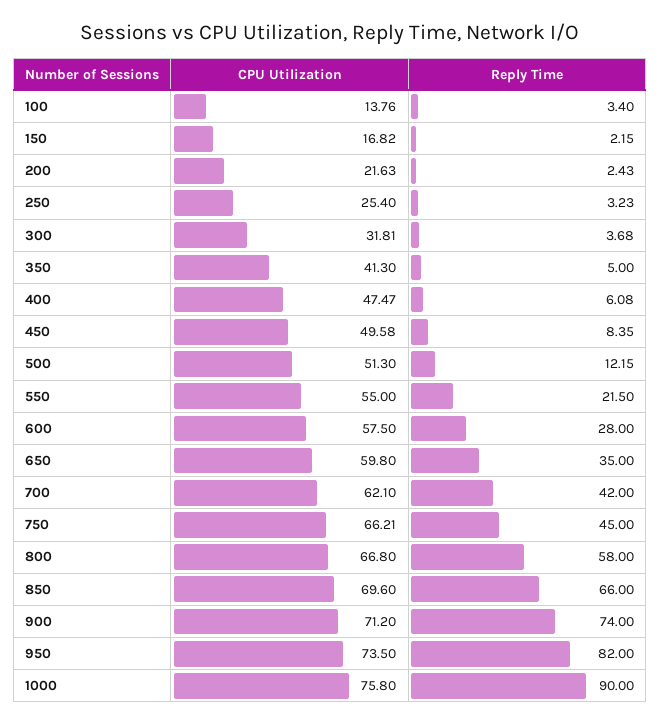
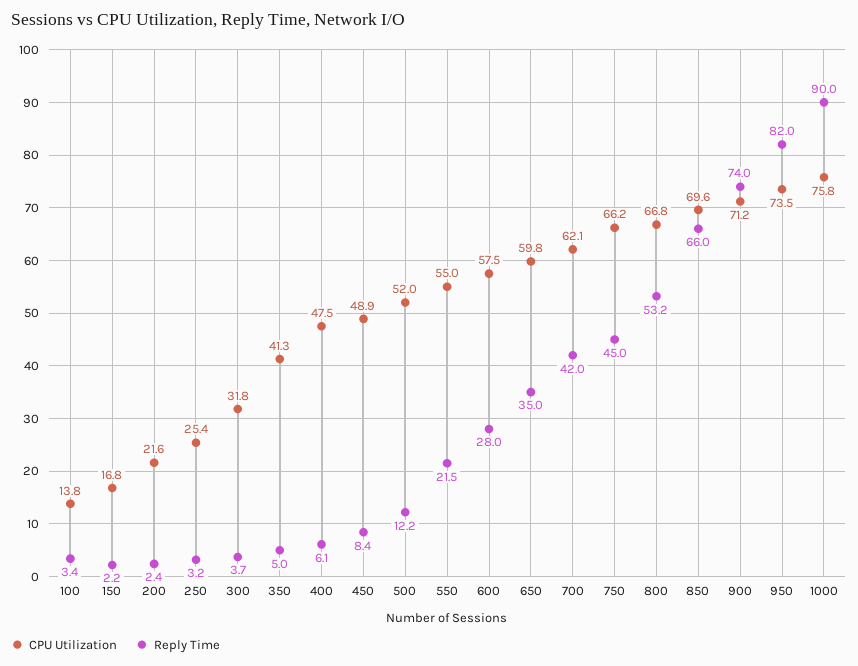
  {
    "CPU Utilization": {
      "100": 13.76,
      "150": 16.82,
      "200": 21.63,
      "250": 25.4,
      "300": 31.81,
      "350": 41.3,
      "400": 47.47,
-     "450": 49.58,
+     "450": 48.9,
-     "500": 51.3,
+     "500": 52,
      "550": 55,
      "600": 57.5,
      "650": 59.8,
      "700": 62.1,
      "750": 66.21,
      "800": 66.8,
      "850": 69.6,
      "900": 71.2,
      "950": 73.5,
      "1000": 75.8
    },
    "Reply Time": {
      "100": 3.4,
      "150": 2.15,
      "200": 2.43,
      "250": 3.23,
      "300": 3.68,
      "350": 5,
      "400": 6.08,
      "450": 8.35,
      "500": 12.15,
      "550": 21.5,
      "600": 28,
      "650": 35,
      "700": 42,
      "750": 45,
-     "800": 58,
+     "800": 53.2,
      "850": 66,
      "900": 74,
      "950": 82,
      "1000": 90
    }
  }

